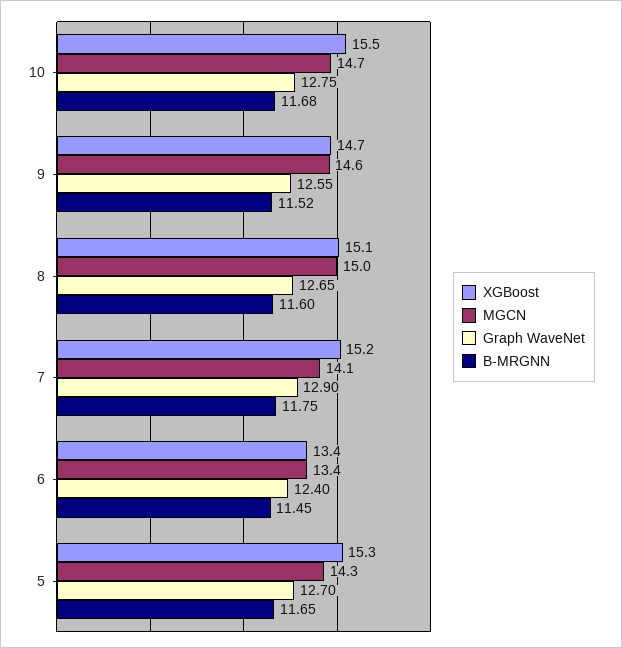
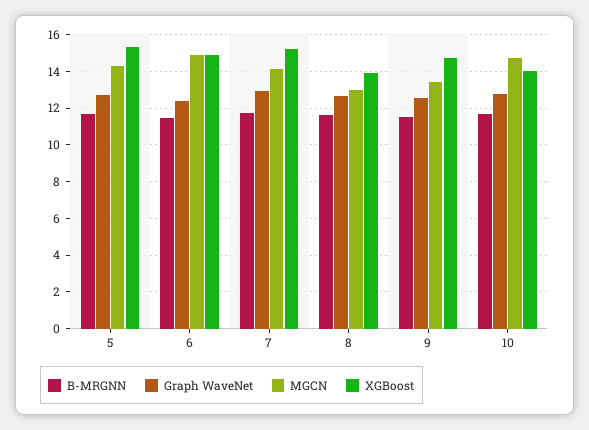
  {
    "XGBoost": {
-     "10": 15.5,
+     "10": 14,
      "9": 14.7,
-     "8": 15.1,
+     "8": 14,
      "7": 15.2,
-     "6": 13.4,
+     "6": 15,
      "5": 15.3
    },
    "MGCN": {
      "10": 14.7,
-     "9": 14.6,
+     "9": 13.5,
-     "8": 15,
+     "8": 13,
      "7": 14.1,
-     "6": 13.4,
+     "6": 15,
      "5": 14.3
    },
    "Graph WaveNet": {
      "10": 12.75,
      "9": 12.55,
      "8": 12.65,
      "7": 12.9,
      "6": 12.4,
      "5": 12.7
    },
    "B-MRGNN": {
      "10": 11.68,
      "9": 11.52,
      "8": 11.6,
      "7": 11.75,
      "6": 11.45,
      "5": 11.65
    }
  }

